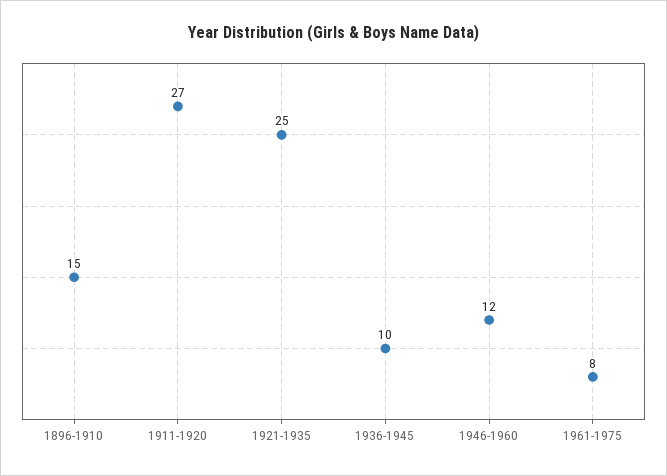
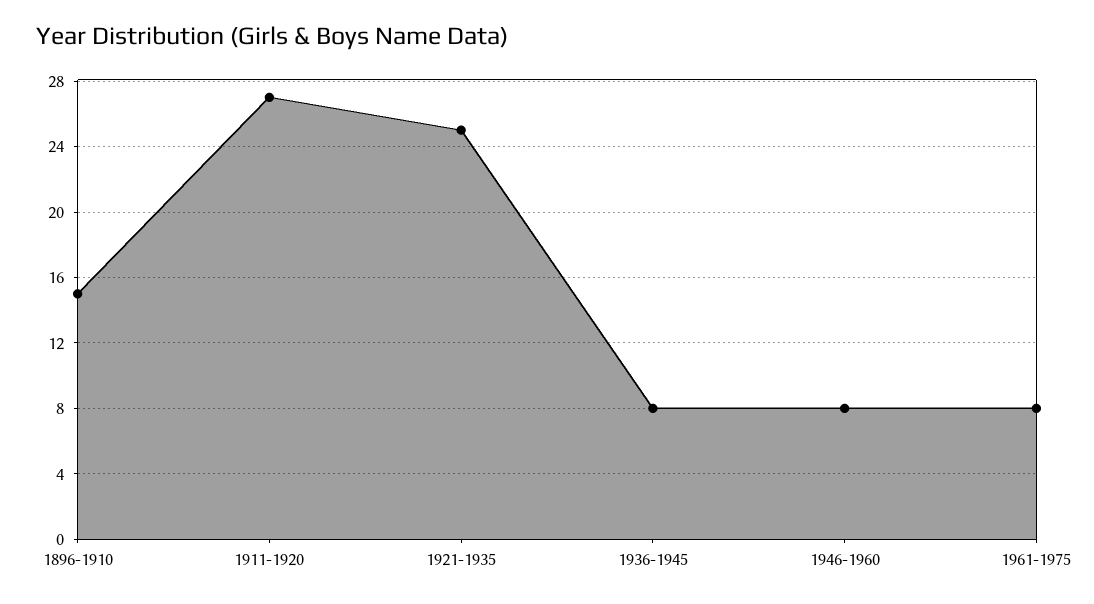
  {
    "1896-1910": 15,
    "1911-1920": 27,
    "1921-1935": 25,
-   "1936-1945": 10,
+   "1936-1945": 8,
-   "1946-1960": 12,
+   "1946-1960": 8,
    "1961-1975": 8
  }

